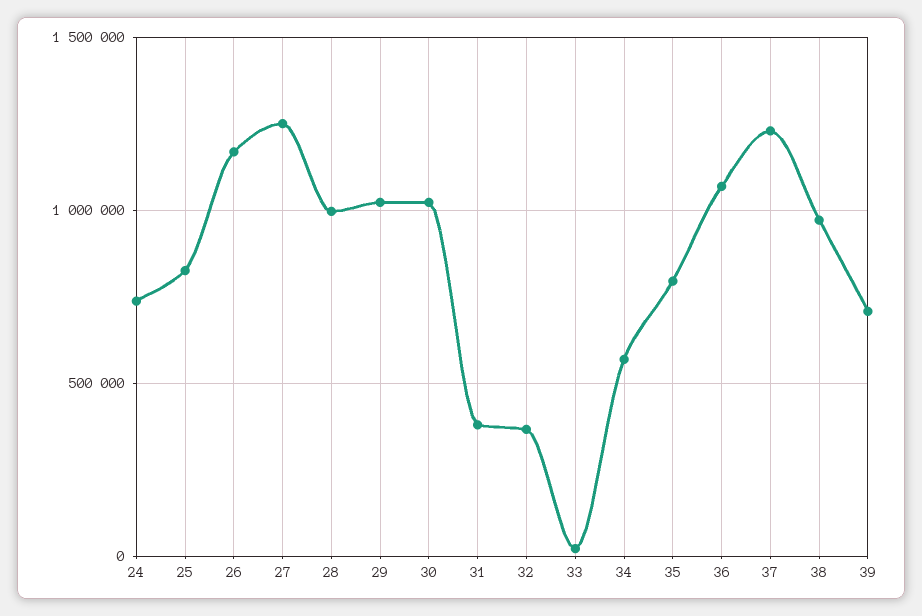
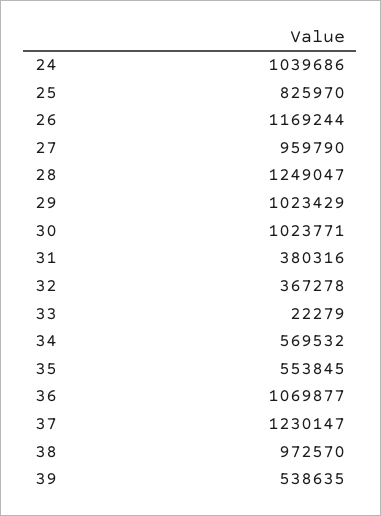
  {
-   "24": 750000,
+   "24": 1039686,
    "25": 825970,
    "26": 1169244,
-   "27": 1250000,
+   "27": 959790,
-   "28": 1000000,
+   "28": 1249047,
    "29": 1023429,
    "30": 1023771,
    "31": 380316,
    "32": 367278,
    "33": 22279,
    "34": 569532,
-   "35": 800000,
+   "35": 553845,
    "36": 1069877,
    "37": 1230147,
    "38": 972570,
-   "39": 700000
+   "39": 538635
  }

